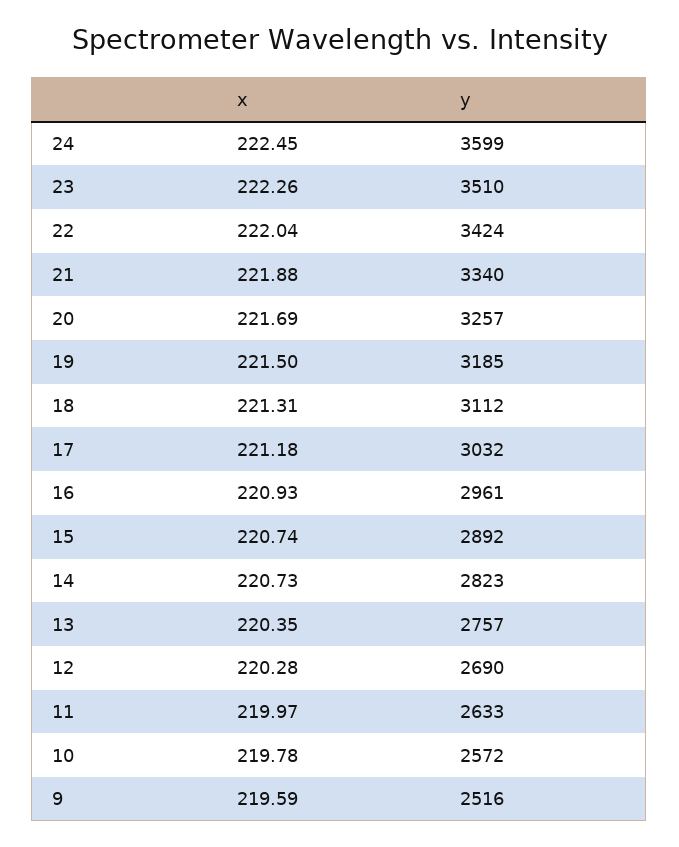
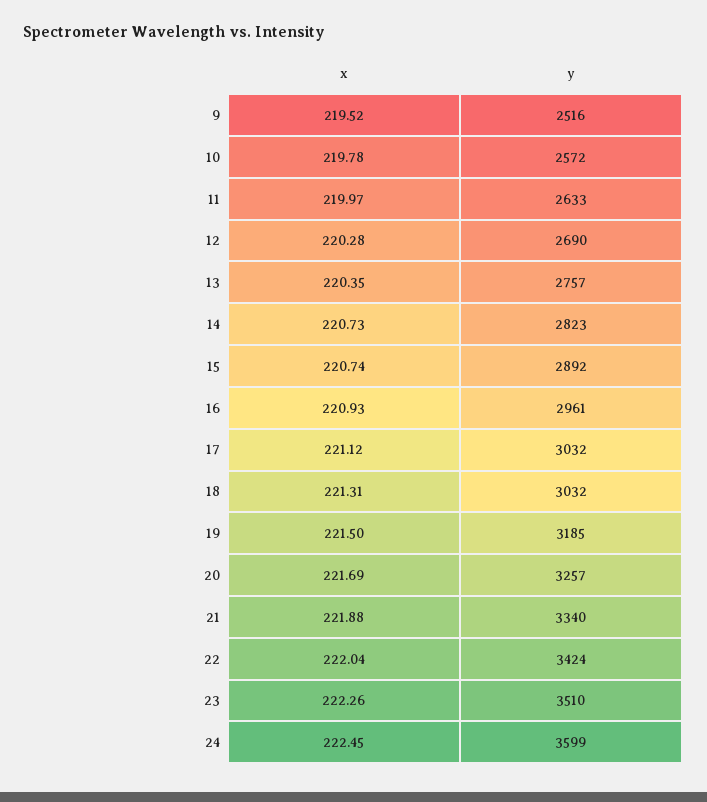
  {
    "x": {
      "24": 222.45,
      "23": 222.26,
      "22": 222.04,
      "21": 221.88,
      "20": 221.69,
      "19": 221.5,
      "18": 221.31,
-     "17": 221.18,
+     "17": 221.12,
      "16": 220.93,
      "15": 220.74,
      "14": 220.73,
      "13": 220.35,
      "12": 220.28,
      "11": 219.97,
      "10": 219.78,
-     "9": 219.59
+     "9": 219.52
    },
    "y": {
      "24": 3599,
      "23": 3510,
      "22": 3424,
      "21": 3340,
      "20": 3257,
      "19": 3185,
-     "18": 3112,
+     "18": 3032,
      "17": 3032,
      "16": 2961,
      "15": 2892,
      "14": 2823,
      "13": 2757,
      "12": 2690,
      "11": 2633,
      "10": 2572,
      "9": 2516
    }
  }

